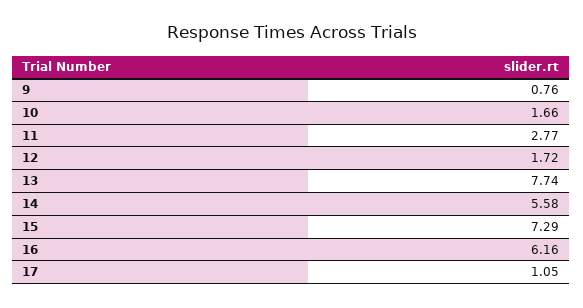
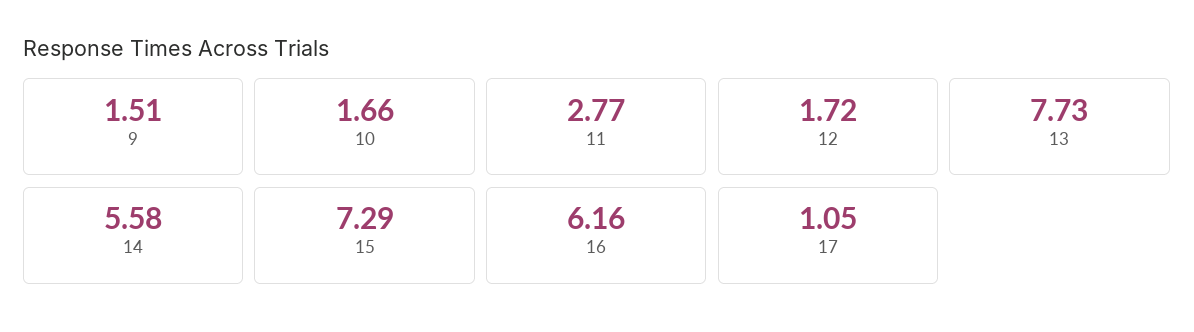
  {
-   "9": 0.76,
+   "9": 1.51,
    "10": 1.66,
    "11": 2.77,
    "12": 1.72,
-   "13": 7.74,
+   "13": 7.73,
    "14": 5.58,
    "15": 7.29,
    "16": 6.16,
    "17": 1.05
  }

